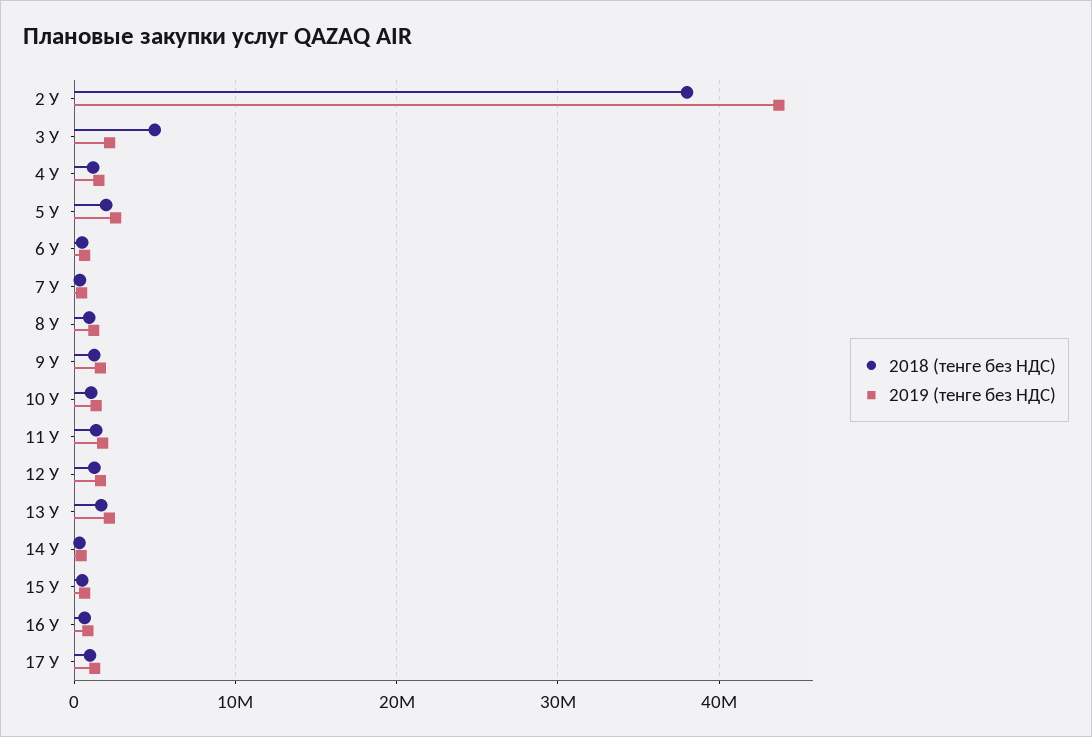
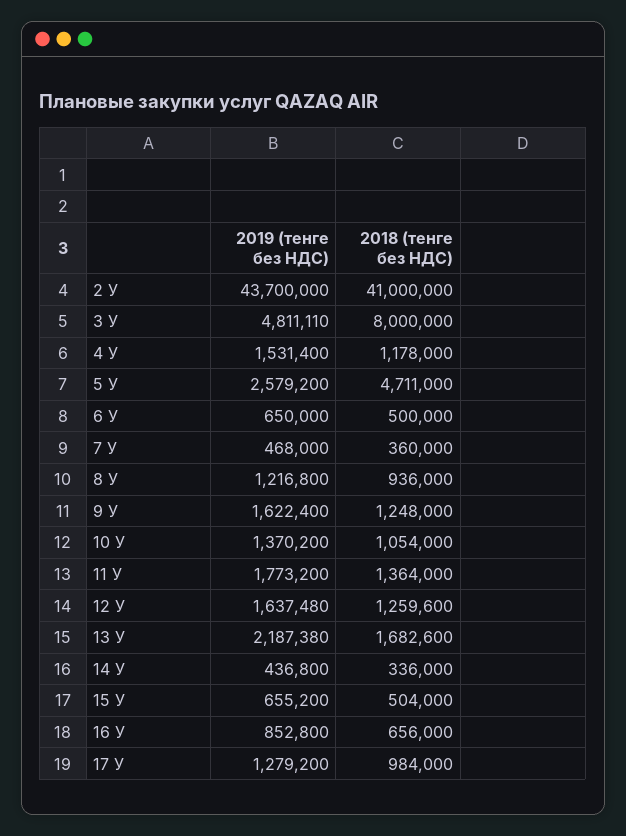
  {
    "2018 (тенге без НДС)": {
-     "2 У": 38000000,
+     "2 У": 41000000,
-     "3 У": 5000000,
+     "3 У": 8000000,
      "4 У": 1178000,
-     "5 У": 2000000,
+     "5 У": 4711000,
      "6 У": 500000,
      "7 У": 360000,
      "8 У": 936000,
      "9 У": 1248000,
      "10 У": 1054000,
      "11 У": 1364000,
      "12 У": 1259600,
      "13 У": 1682600,
      "14 У": 336000,
      "15 У": 504000,
      "16 У": 656000,
      "17 У": 984000
    },
    "2019 (тенге без НДС)": {
      "2 У": 43700000,
-     "3 У": 2000000,
+     "3 У": 4811110,
      "4 У": 1531400,
      "5 У": 2579200,
      "6 У": 650000,
      "7 У": 468000,
      "8 У": 1216800,
      "9 У": 1622400,
      "10 У": 1370200,
      "11 У": 1773200,
      "12 У": 1637480,
      "13 У": 2187380,
      "14 У": 436800,
      "15 У": 655200,
      "16 У": 852800,
      "17 У": 1279200
    }
  }

